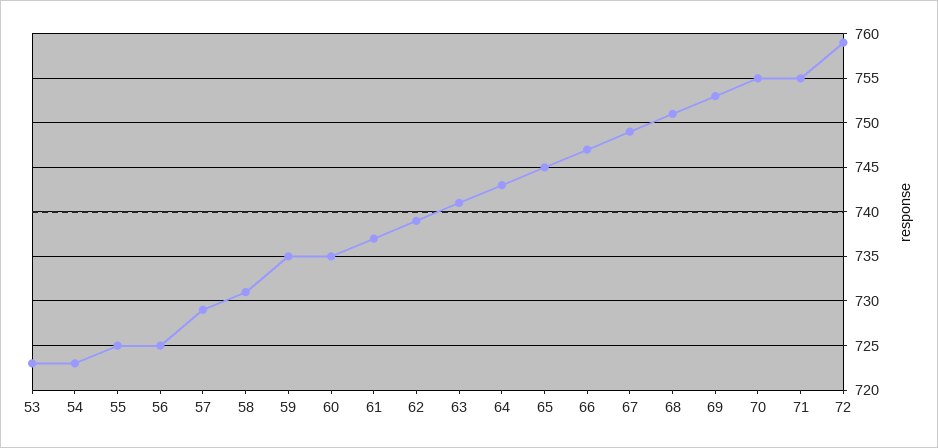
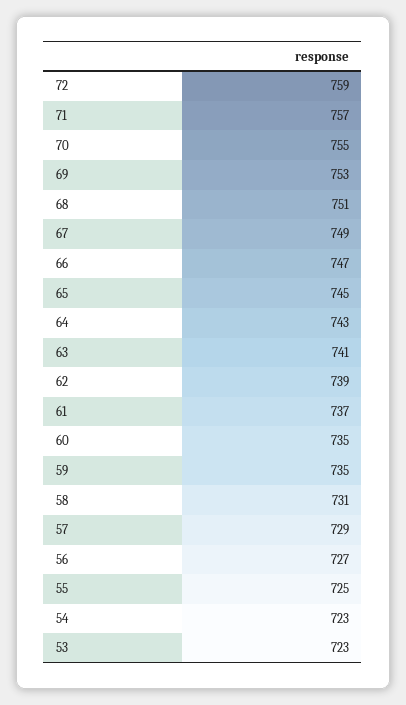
  {
    "53": 723,
    "54": 723,
    "55": 725,
-   "56": 725,
+   "56": 727,
    "57": 729,
    "58": 731,
    "59": 735,
    "60": 735,
    "61": 737,
    "62": 739,
    "63": 741,
    "64": 743,
    "65": 745,
    "66": 747,
    "67": 749,
    "68": 751,
    "69": 753,
    "70": 755,
-   "71": 755,
+   "71": 757,
    "72": 759
  }

